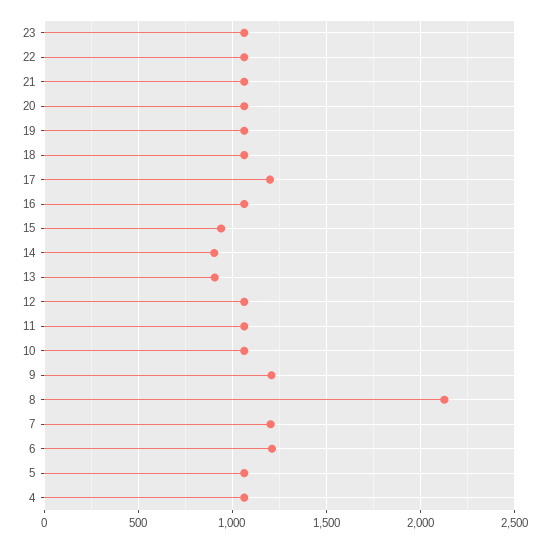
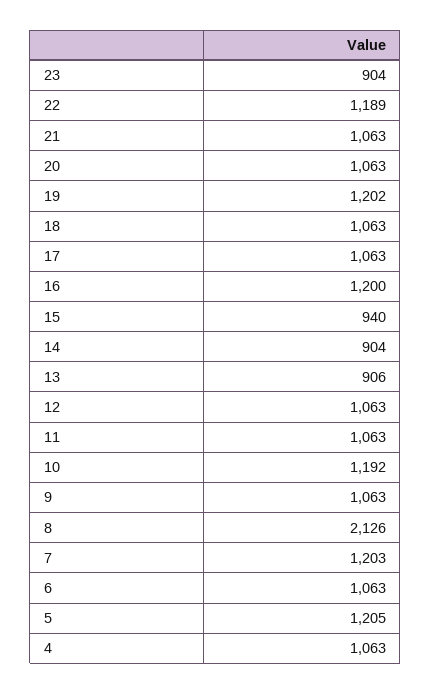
  {
-   "23": 1050,
+   "23": 904,
-   "22": 1050,
+   "22": 1189,
    "21": 1063,
    "20": 1063,
-   "19": 1050,
+   "19": 1202,
    "18": 1063,
-   "17": 1200,
+   "17": 1063,
-   "16": 1050,
+   "16": 1200,
    "15": 940,
    "14": 904,
    "13": 906,
    "12": 1063,
    "11": 1063,
-   "10": 1050,
+   "10": 1192,
-   "9": 1200,
+   "9": 1063,
    "8": 2126,
    "7": 1203,
-   "6": 1200,
+   "6": 1063,
-   "5": 1050,
+   "5": 1205,
    "4": 1063
  }

